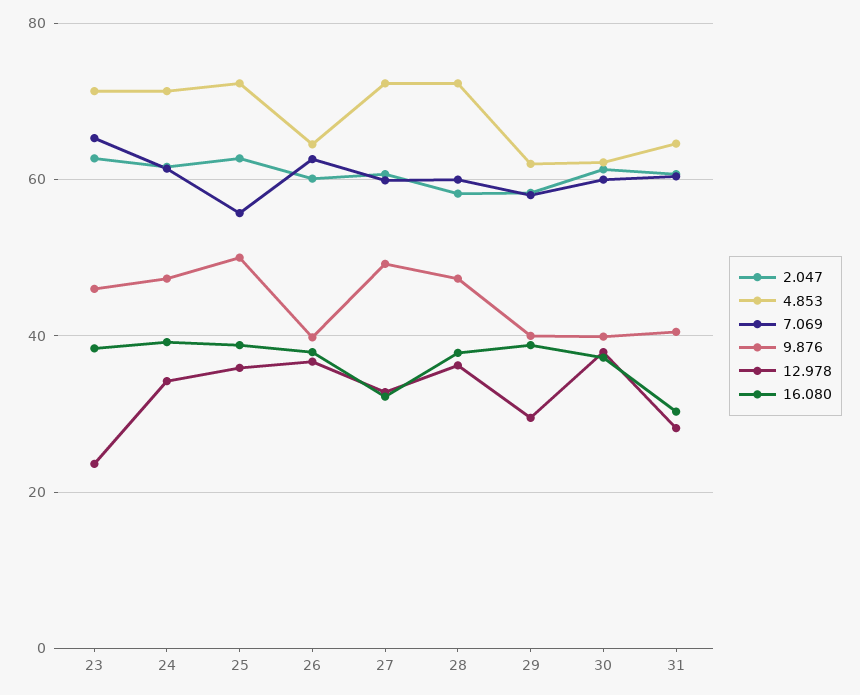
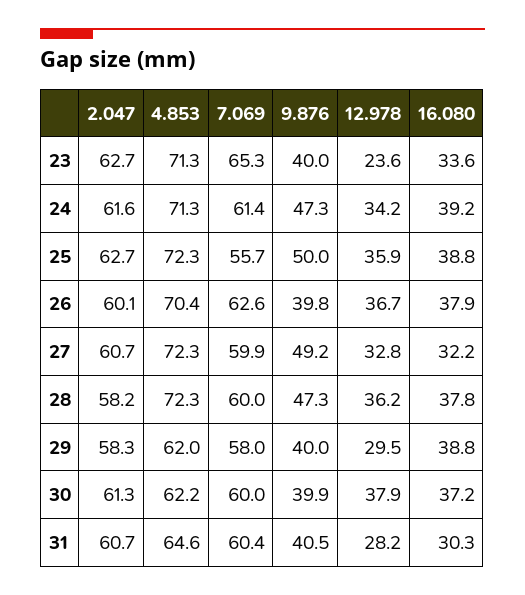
  {
    "2.047": {
      "23": 62.7,
      "24": 61.6,
      "25": 62.7,
      "26": 60.1,
      "27": 60.7,
      "28": 58.2,
      "29": 58.3,
      "30": 61.3,
      "31": 60.7
    },
    "4.853": {
      "23": 71.3,
      "24": 71.3,
      "25": 72.3,
-     "26": 64,
+     "26": 70.4,
      "27": 72.3,
      "28": 72.3,
      "29": 62,
      "30": 62.2,
      "31": 64.6
    },
    "7.069": {
      "23": 65.3,
      "24": 61.4,
      "25": 55.7,
      "26": 62.6,
      "27": 59.9,
      "28": 60,
      "29": 58,
      "30": 60,
      "31": 60.4
    },
    "9.876": {
-     "23": 46,
+     "23": 40,
      "24": 47.3,
      "25": 50,
      "26": 39.8,
      "27": 49.2,
      "28": 47.3,
      "29": 40,
      "30": 39.9,
      "31": 40.5
    },
    "12.978": {
      "23": 23.6,
      "24": 34.2,
      "25": 35.9,
      "26": 36.7,
      "27": 32.8,
      "28": 36.2,
      "29": 29.5,
      "30": 37.9,
      "31": 28.2
    },
    "16.080": {
-     "23": 38,
+     "23": 33.6,
      "24": 39.2,
      "25": 38.8,
      "26": 37.9,
      "27": 32.2,
      "28": 37.8,
      "29": 38.8,
      "30": 37.2,
      "31": 30.3
    }
  }

